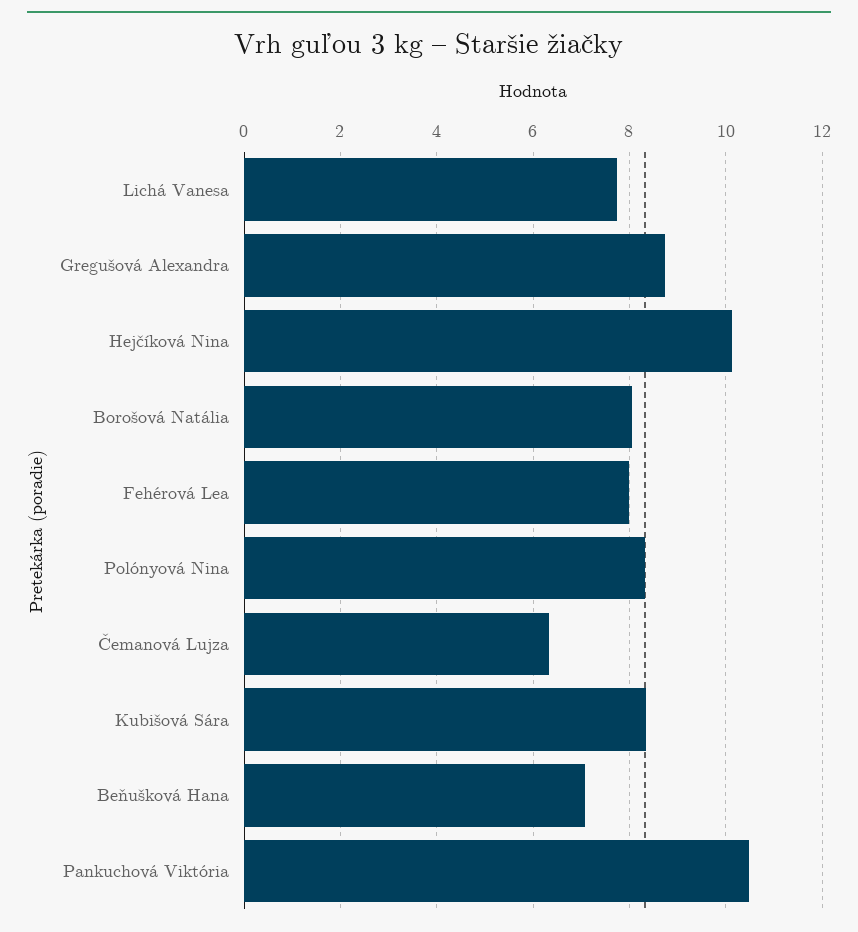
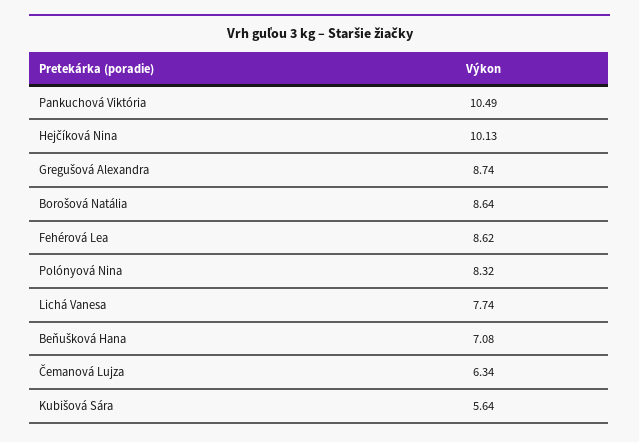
  {
    "Lichá Vanesa": 7.74,
    "Gregušová Alexandra": 8.74,
    "Hejčíková Nina": 10.13,
-   "Borošová Natália": 8,
+   "Borošová Natália": 8.64,
-   "Fehérová Lea": 8,
+   "Fehérová Lea": 8.62,
    "Polónyová Nina": 8.32,
    "Čemanová Lujza": 6.34,
-   "Kubišová Sára": 8.4,
+   "Kubišová Sára": 5.64,
    "Beňušková Hana": 7.08,
    "Pankuchová Viktória": 10.49
  }

